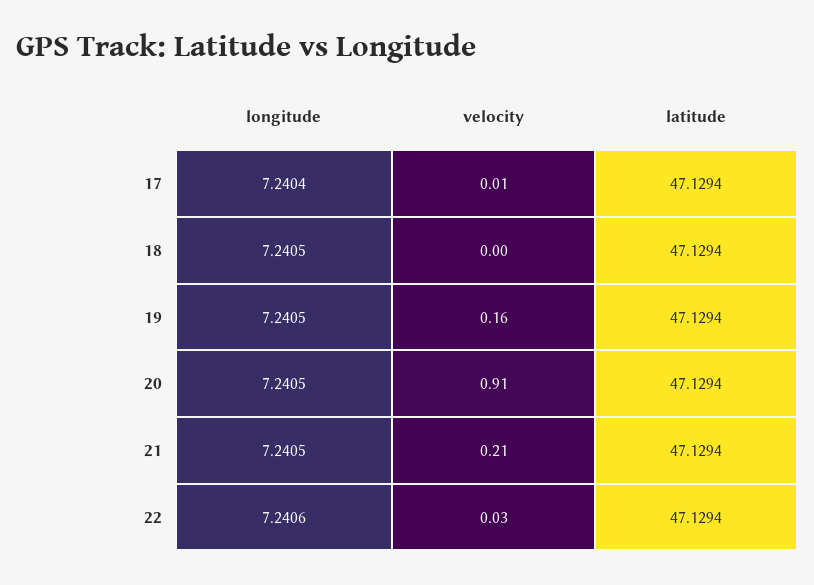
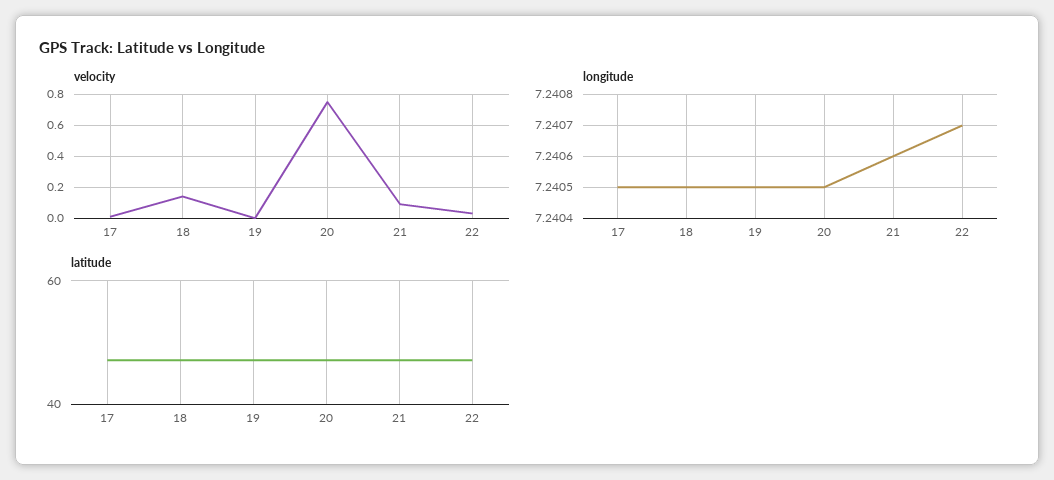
  {
    "longitude": {
-     "17": 7.2404,
+     "17": 7.2405,
      "18": 7.2405,
      "19": 7.2405,
      "20": 7.2405,
-     "21": 7.2405,
+     "21": 7.2406,
-     "22": 7.2406
+     "22": 7.2407
    },
    "velocity": {
      "17": 0.01,
-     "18": 0,
+     "18": 0.15,
-     "19": 0.16,
+     "19": 0,
-     "20": 0.91,
+     "20": 0.75,
-     "21": 0.21,
+     "21": 0.1,
      "22": 0.03
    },
    "latitude": {
      "17": 47.1294,
      "18": 47.1294,
      "19": 47.1294,
      "20": 47.1294,
      "21": 47.1294,
      "22": 47.1294
    }
  }

